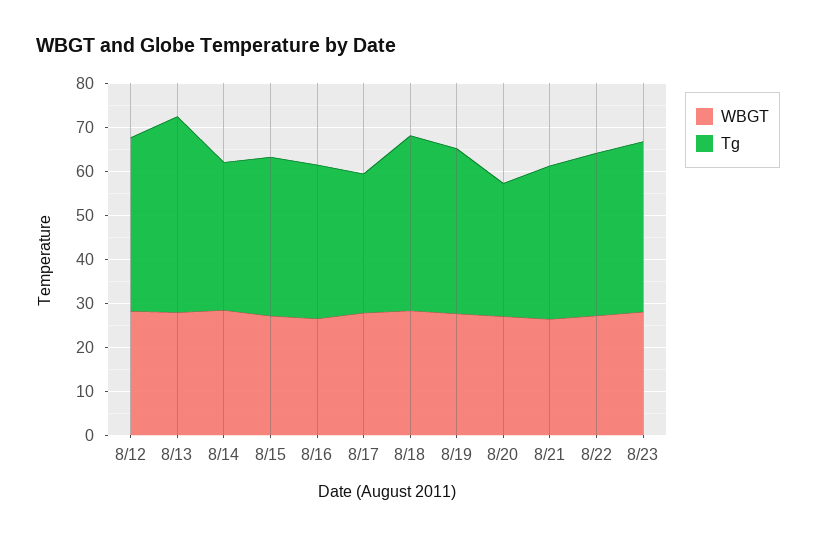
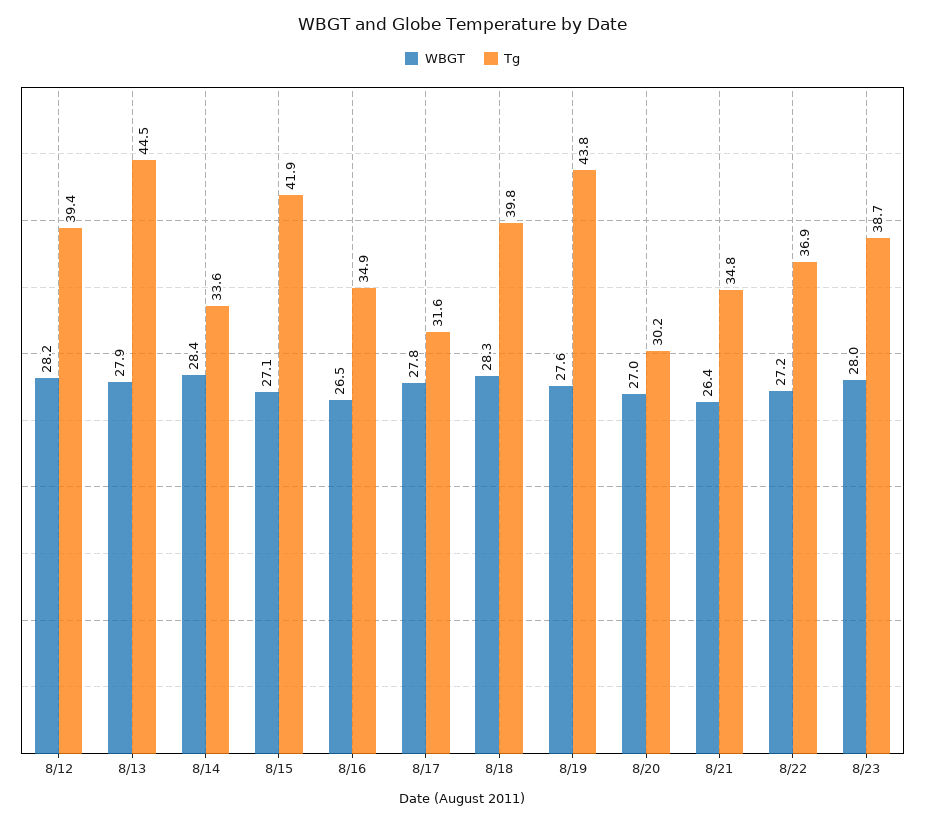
  {
    "WBGT": {
      "8/12": 28.2,
      "8/13": 27.9,
      "8/14": 28.4,
      "8/15": 27.1,
      "8/16": 26.5,
      "8/17": 27.8,
      "8/18": 28.3,
      "8/19": 27.6,
      "8/20": 27,
      "8/21": 26.4,
      "8/22": 27.2,
      "8/23": 28
    },
    "Tg": {
      "8/12": 39.4,
      "8/13": 44.5,
      "8/14": 33.6,
-     "8/15": 36,
+     "8/15": 41.9,
      "8/16": 34.9,
      "8/17": 31.6,
      "8/18": 39.8,
-     "8/19": 38,
+     "8/19": 43.8,
      "8/20": 30.2,
      "8/21": 34.8,
      "8/22": 36.9,
      "8/23": 38.7
    }
  }

